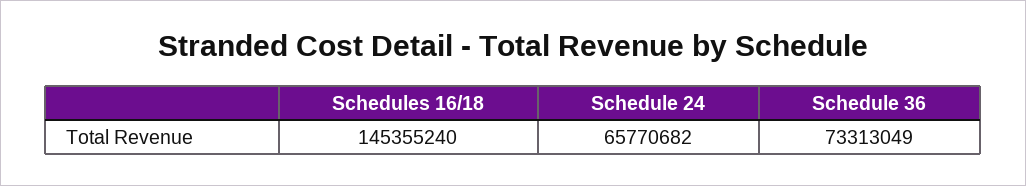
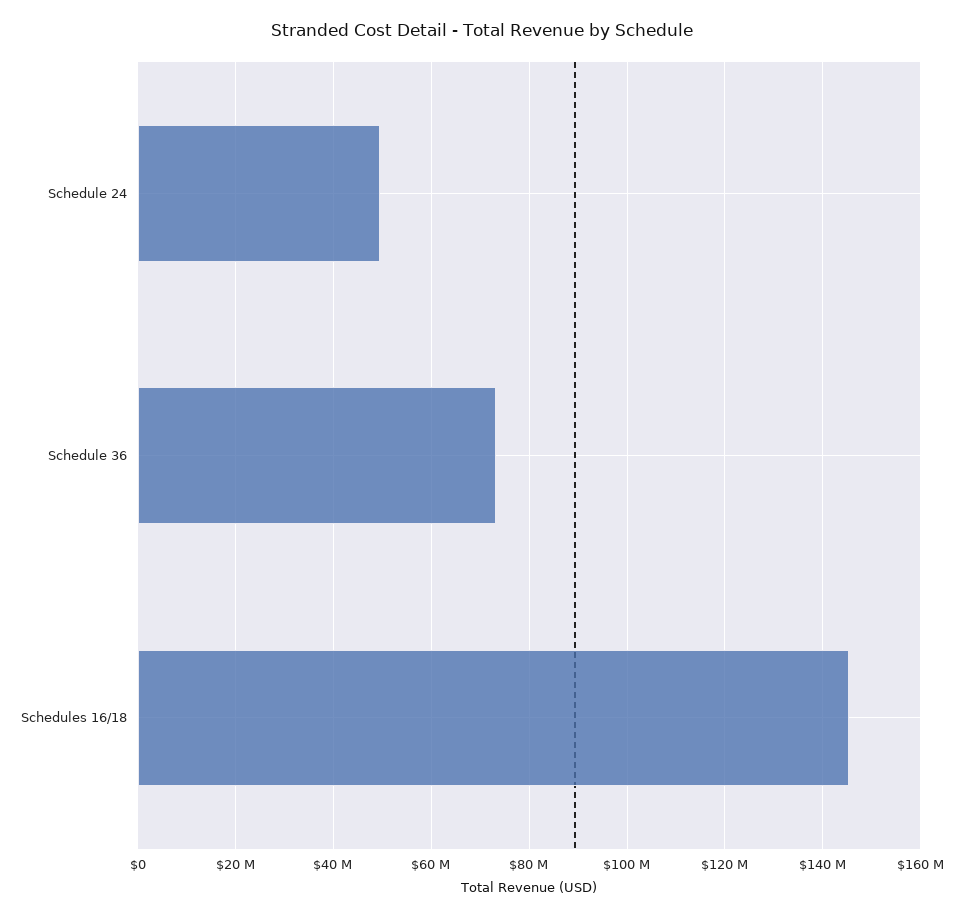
  {
    "Schedules 16/18": 145355240,
-   "Schedule 24": 65770682,
+   "Schedule 24": 50000000,
    "Schedule 36": 73313049
  }

